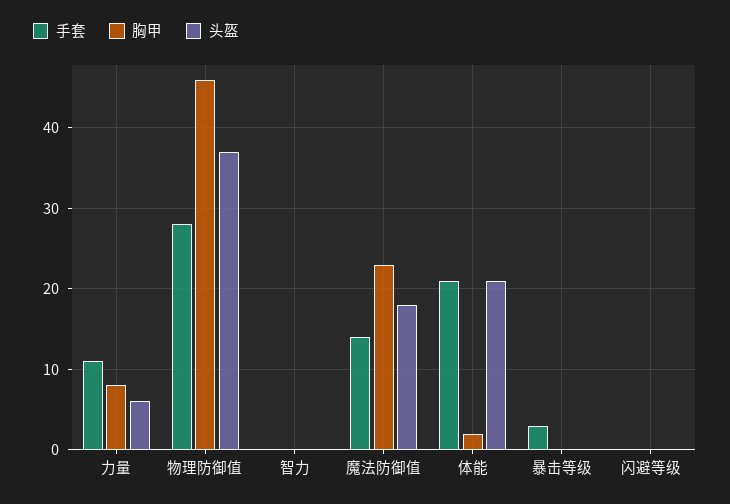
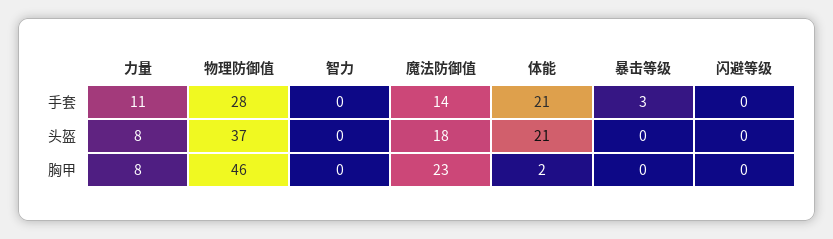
  {
    "手套": {
      "力量": 11,
      "物理防御值": 28,
      "智力": 0,
      "魔法防御值": 14,
      "体能": 21,
      "暴击等级": 3,
      "闪避等级": 0
    },
    "胸甲": {
      "力量": 8,
      "物理防御值": 46,
      "智力": 0,
      "魔法防御值": 23,
      "体能": 2,
      "暴击等级": 0,
      "闪避等级": 0
    },
    "头盔": {
-     "力量": 6,
+     "力量": 8,
      "物理防御值": 37,
      "智力": 0,
      "魔法防御值": 18,
      "体能": 21,
      "暴击等级": 0,
      "闪避等级": 0
    }
  }

